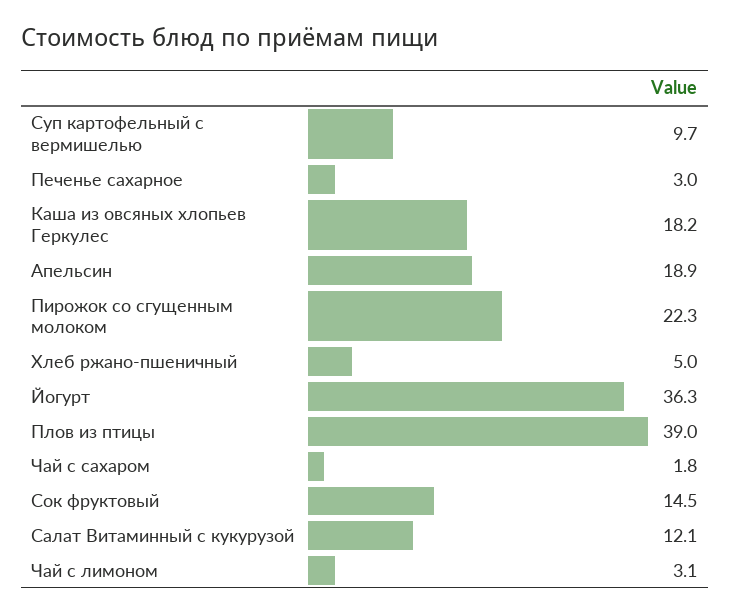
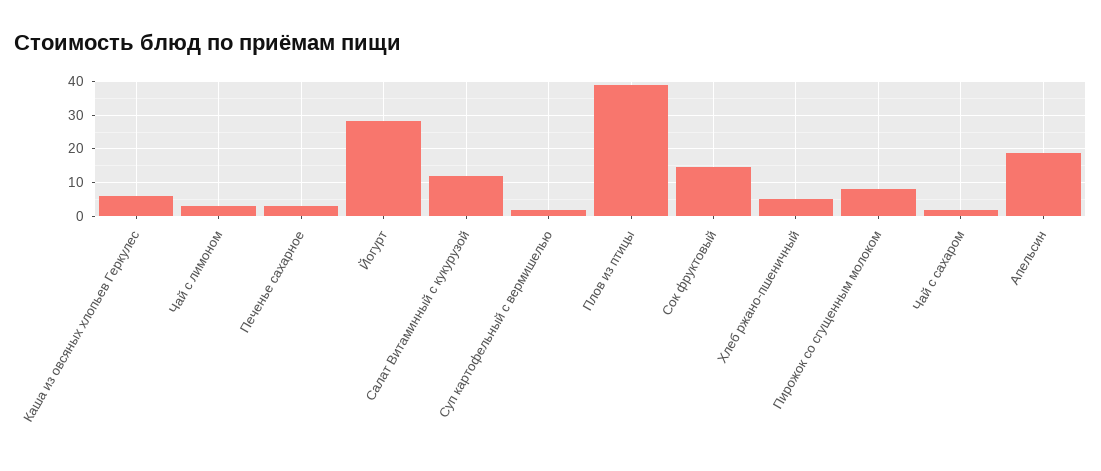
  {
-   "Суп картофельный с вермишелью": 9.7,
+   "Суп картофельный с вермишелью": 2,
    "Печенье сахарное": 3,
-   "Каша из овсяных хлопьев Геркулес": 18.2,
+   "Каша из овсяных хлопьев Геркулес": 6,
    "Апельсин": 18.9,
-   "Пирожок со сгущенным молоком": 22.3,
+   "Пирожок со сгущенным молоком": 8,
    "Хлеб ржано-пшеничный": 5,
-   "Йогурт": 36.3,
+   "Йогурт": 28,
    "Плов из птицы": 39,
    "Чай с сахаром": 1.8,
    "Сок фруктовый": 14.5,
    "Салат Витаминный с кукурузой": 12.1,
    "Чай с лимоном": 3.1
  }

